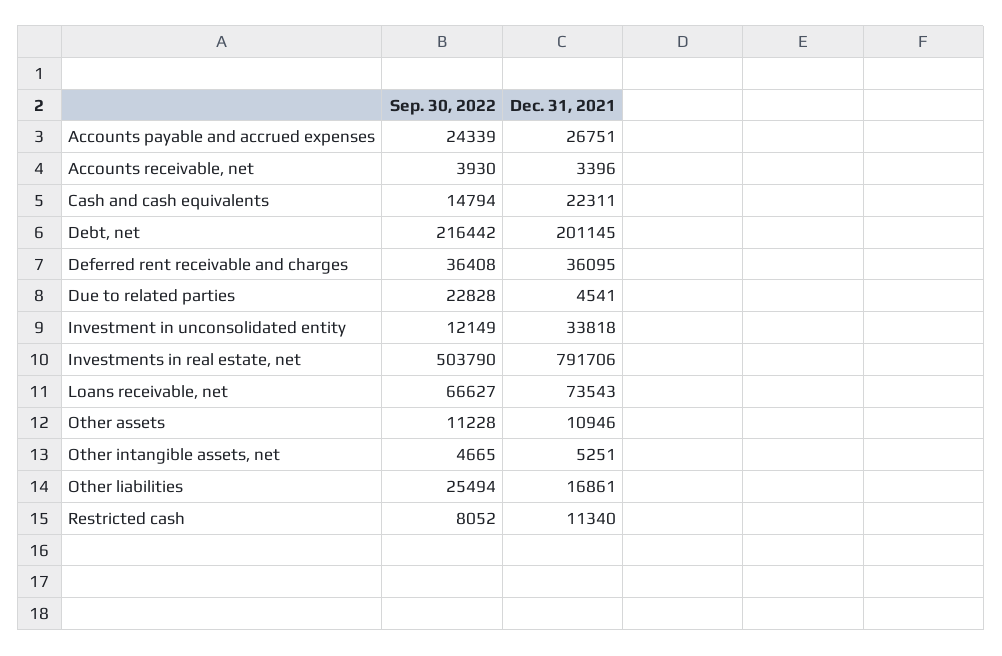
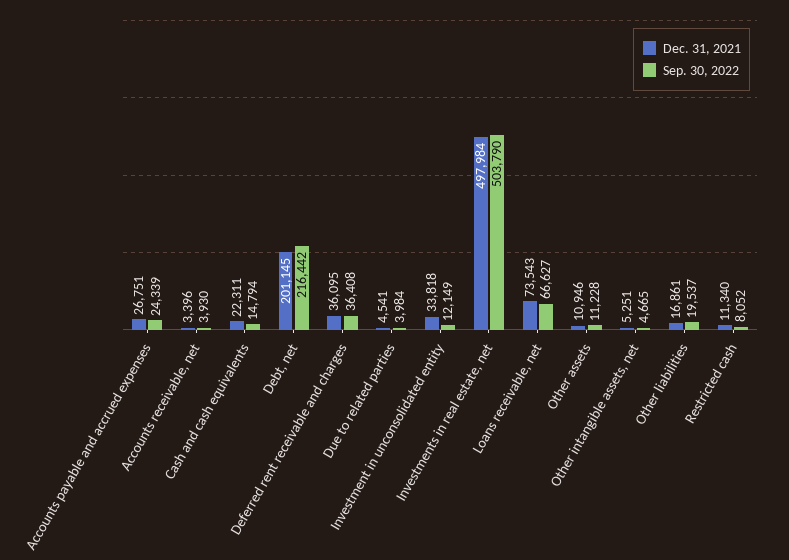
  {
    "Sep. 30, 2022": {
      "Accounts payable and accrued expenses": 24339,
      "Accounts receivable, net": 3930,
      "Cash and cash equivalents": 14794,
      "Debt, net": 216442,
      "Deferred rent receivable and charges": 36408,
-     "Due to related parties": 22828,
+     "Due to related parties": 3984,
      "Investment in unconsolidated entity": 12149,
      "Investments in real estate, net": 503790,
      "Loans receivable, net": 66627,
      "Other assets": 11228,
      "Other intangible assets, net": 4665,
-     "Other liabilities": 25494,
+     "Other liabilities": 19537,
      "Restricted cash": 8052
    },
    "Dec. 31, 2021": {
      "Accounts payable and accrued expenses": 26751,
      "Accounts receivable, net": 3396,
      "Cash and cash equivalents": 22311,
      "Debt, net": 201145,
      "Deferred rent receivable and charges": 36095,
      "Due to related parties": 4541,
      "Investment in unconsolidated entity": 33818,
-     "Investments in real estate, net": 791706,
+     "Investments in real estate, net": 497984,
      "Loans receivable, net": 73543,
      "Other assets": 10946,
      "Other intangible assets, net": 5251,
      "Other liabilities": 16861,
      "Restricted cash": 11340
    }
  }

